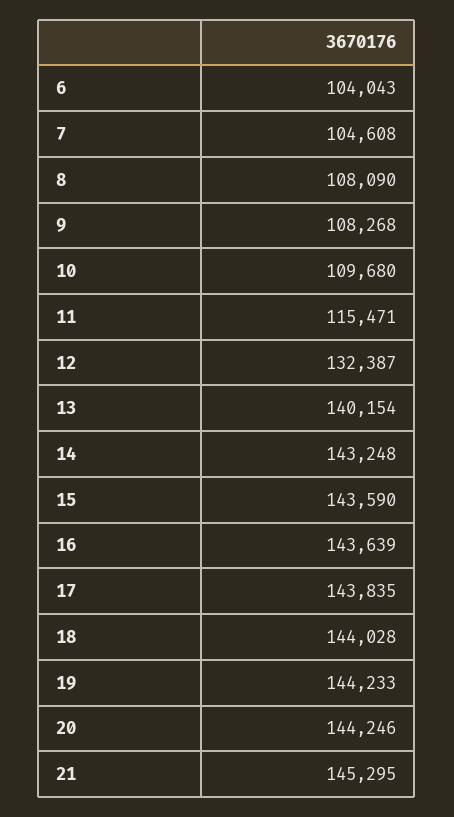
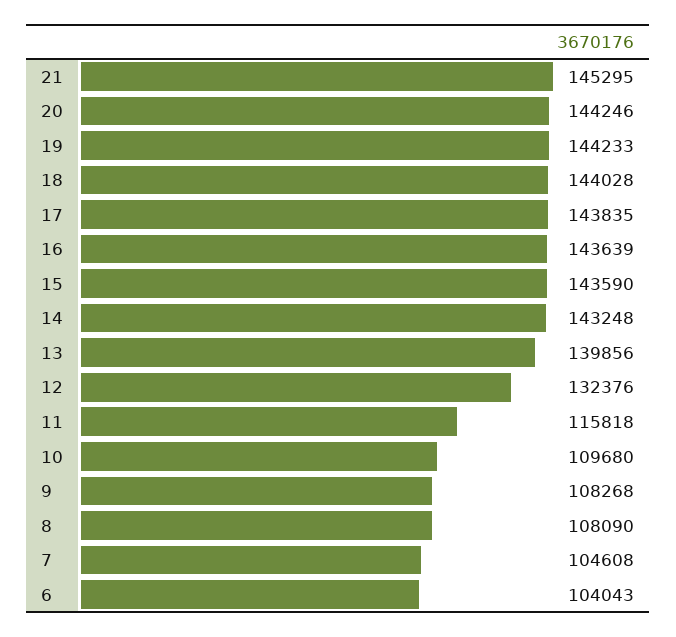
  {
    "6": 104043,
    "7": 104608,
    "8": 108090,
    "9": 108268,
    "10": 109680,
-   "11": 115471,
+   "11": 115818,
-   "12": 132387,
+   "12": 132376,
-   "13": 140154,
+   "13": 139856,
    "14": 143248,
    "15": 143590,
    "16": 143639,
    "17": 143835,
    "18": 144028,
    "19": 144233,
    "20": 144246,
    "21": 145295
  }

